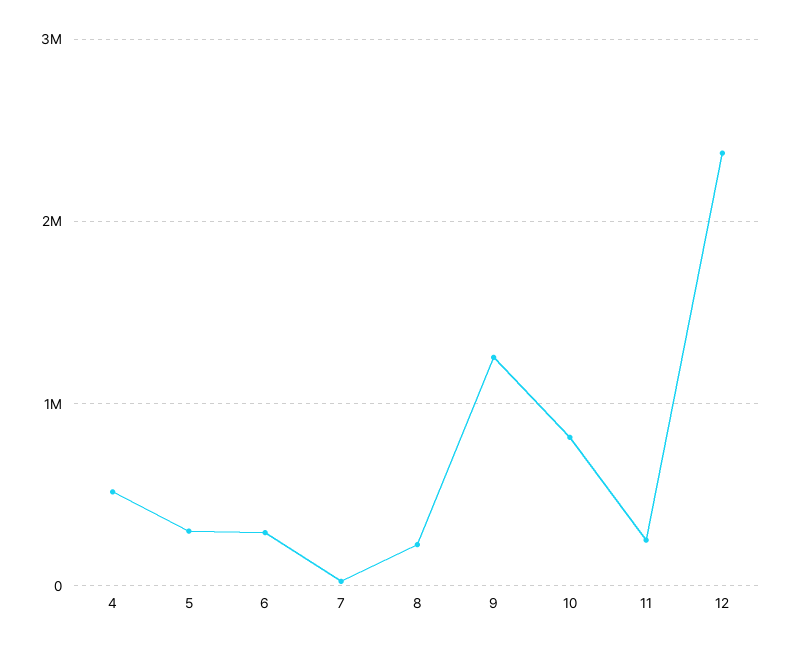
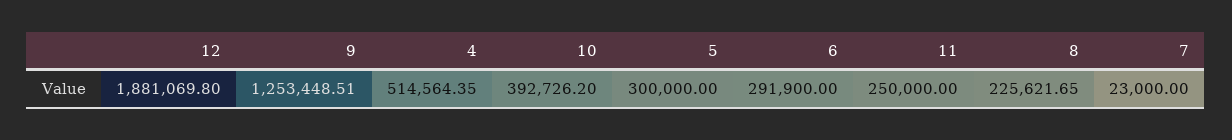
  {
    "4": 514564.35,
    "5": 300000,
    "6": 291900,
    "7": 23000,
    "8": 225621.65,
    "9": 1253448.51,
-   "10": 800000,
+   "10": 392726.2,
    "11": 250000,
-   "12": 2400000
+   "12": 1881069.8
  }

